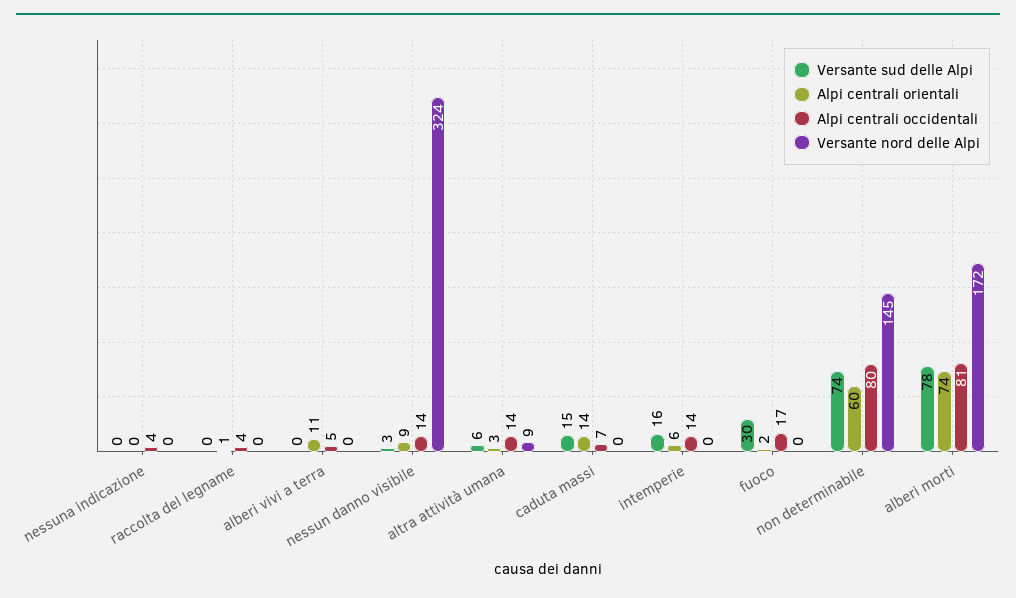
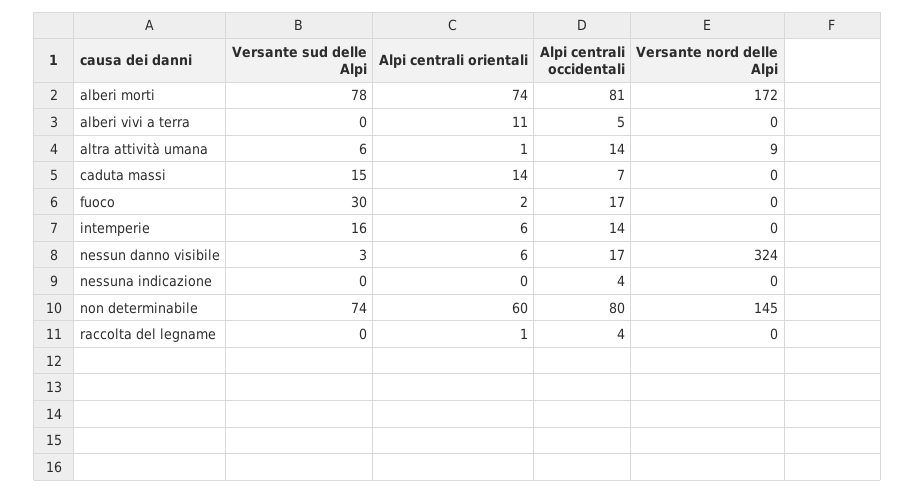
  {
    "Versante sud delle Alpi": {
      "nessuna indicazione": 0,
      "raccolta del legname": 0,
      "alberi vivi a terra": 0,
      "nessun danno visibile": 3,
      "altra attività umana": 6,
      "caduta massi": 15,
      "intemperie": 16,
      "fuoco": 30,
      "non determinabile": 74,
      "alberi morti": 78
    },
    "Alpi centrali orientali": {
      "nessuna indicazione": 0,
      "raccolta del legname": 1,
      "alberi vivi a terra": 11,
-     "nessun danno visibile": 9,
+     "nessun danno visibile": 6,
-     "altra attività umana": 3,
+     "altra attività umana": 1,
      "caduta massi": 14,
      "intemperie": 6,
      "fuoco": 2,
      "non determinabile": 60,
      "alberi morti": 74
    },
    "Alpi centrali occidentali": {
      "nessuna indicazione": 4,
      "raccolta del legname": 4,
      "alberi vivi a terra": 5,
-     "nessun danno visibile": 14,
+     "nessun danno visibile": 17,
      "altra attività umana": 14,
      "caduta massi": 7,
      "intemperie": 14,
      "fuoco": 17,
      "non determinabile": 80,
      "alberi morti": 81
    },
    "Versante nord delle Alpi": {
      "nessuna indicazione": 0,
      "raccolta del legname": 0,
      "alberi vivi a terra": 0,
      "nessun danno visibile": 324,
      "altra attività umana": 9,
      "caduta massi": 0,
      "intemperie": 0,
      "fuoco": 0,
      "non determinabile": 145,
      "alberi morti": 172
    }
  }

